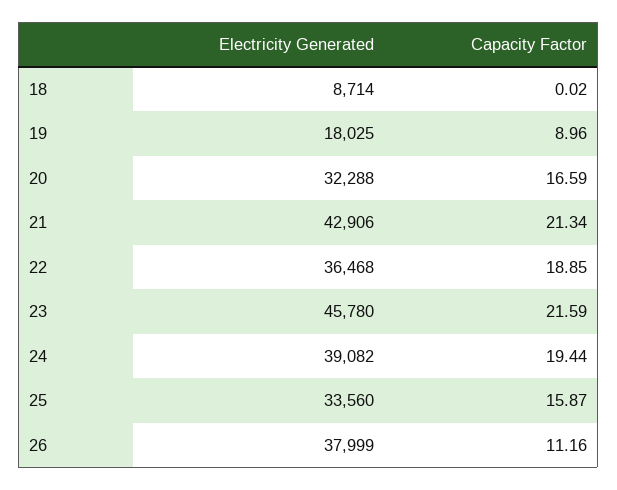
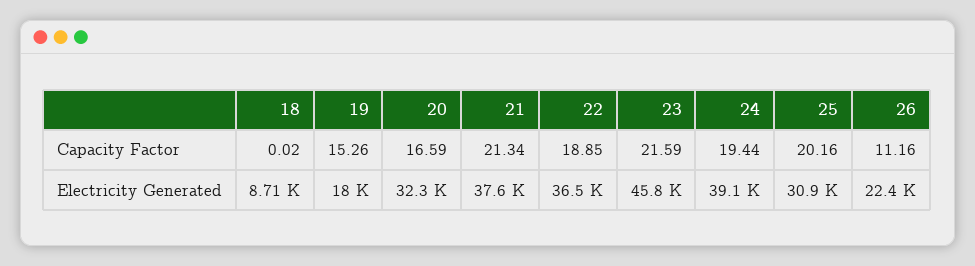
  {
    "Electricity Generated": {
      "18": 8714,
      "19": 18025,
      "20": 32288,
-     "21": 42906,
+     "21": 37600,
      "22": 36468,
      "23": 45780,
      "24": 39082,
-     "25": 33560,
+     "25": 30900,
-     "26": 37999
+     "26": 22400
    },
    "Capacity Factor": {
      "18": 0.02,
-     "19": 8.96,
+     "19": 15.26,
      "20": 16.59,
      "21": 21.34,
      "22": 18.85,
      "23": 21.59,
      "24": 19.44,
-     "25": 15.87,
+     "25": 20.16,
      "26": 11.16
    }
  }

